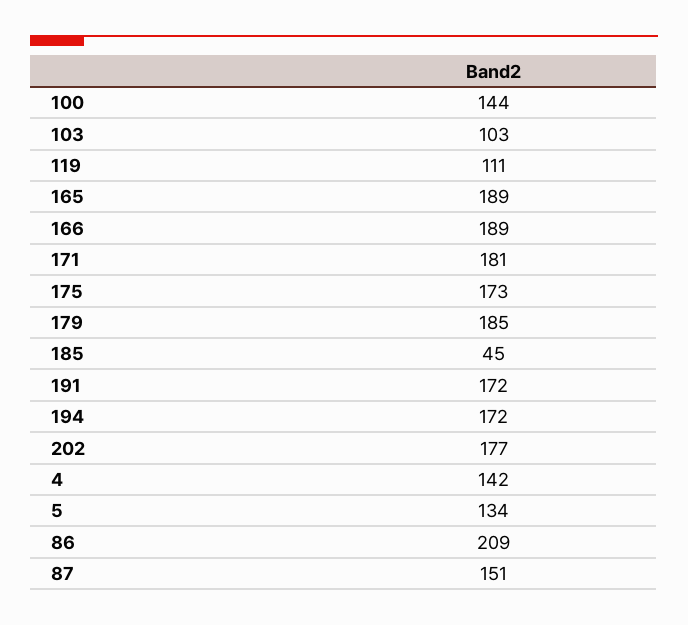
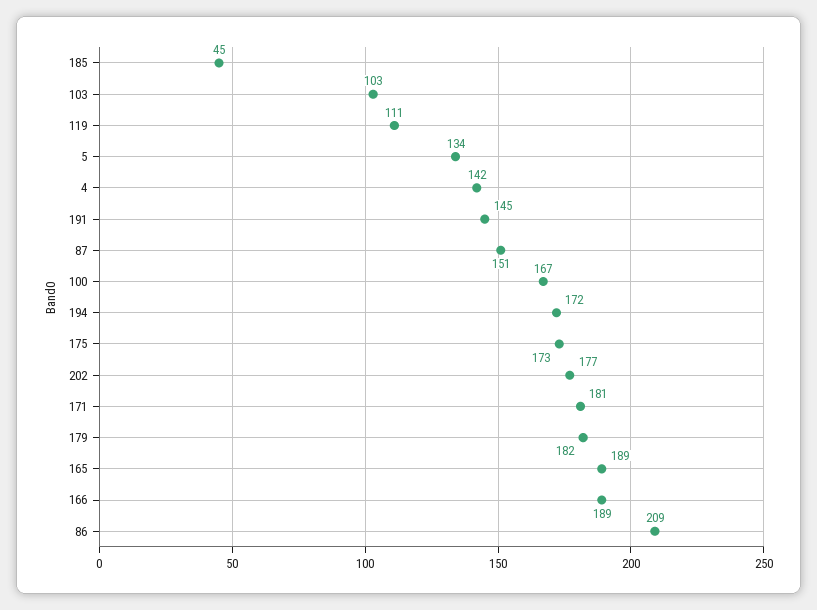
  {
-   "100": 144,
+   "100": 167,
    "103": 103,
    "119": 111,
    "165": 189,
    "166": 189,
    "171": 181,
    "175": 173,
-   "179": 185,
+   "179": 182,
    "185": 45,
-   "191": 172,
+   "191": 145,
    "194": 172,
    "202": 177,
    "4": 142,
    "5": 134,
    "86": 209,
    "87": 151
  }

